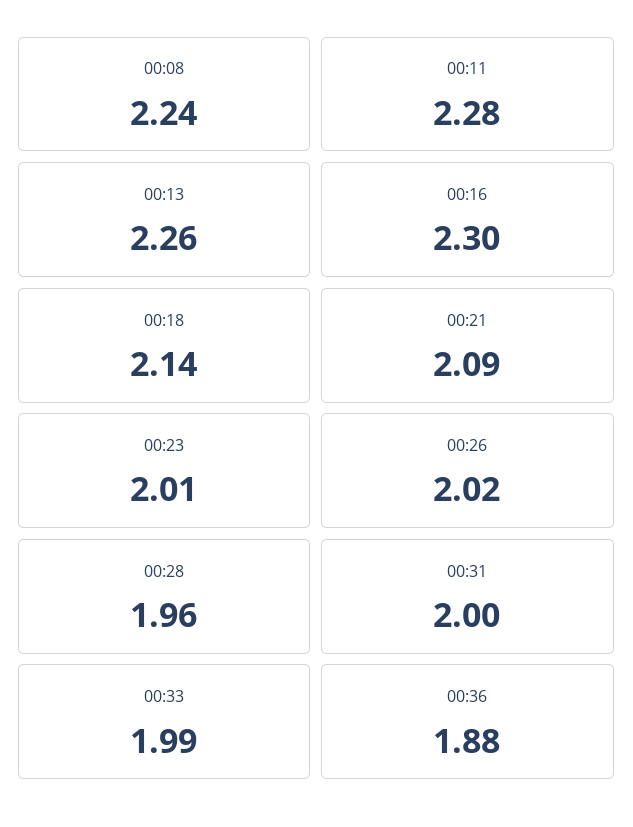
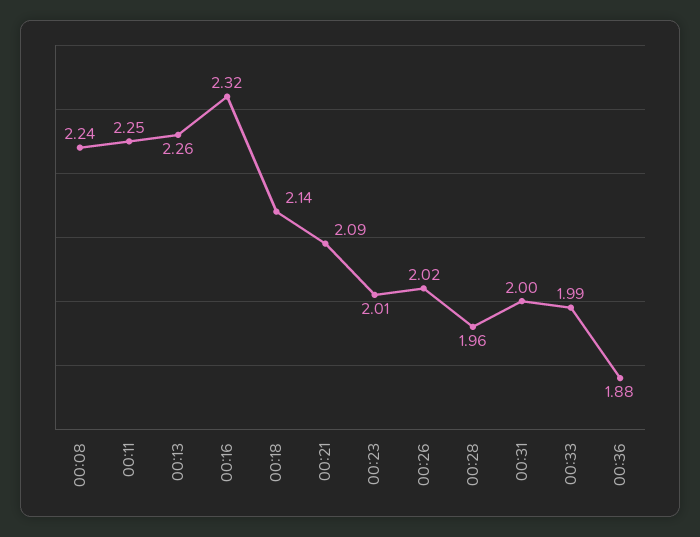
  {
    "00:08": 2.24,
-   "00:11": 2.28,
+   "00:11": 2.25,
    "00:13": 2.26,
-   "00:16": 2.3,
+   "00:16": 2.32,
    "00:18": 2.14,
    "00:21": 2.09,
    "00:23": 2.01,
    "00:26": 2.02,
    "00:28": 1.96,
    "00:31": 2,
    "00:33": 1.99,
    "00:36": 1.88
  }

